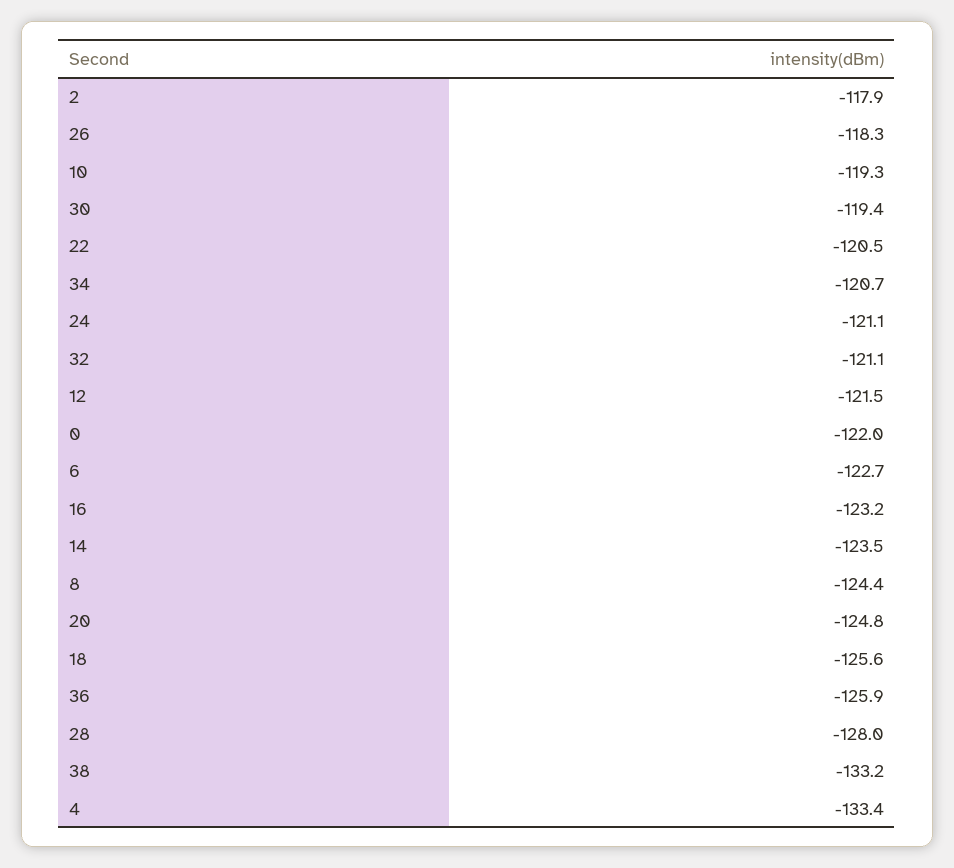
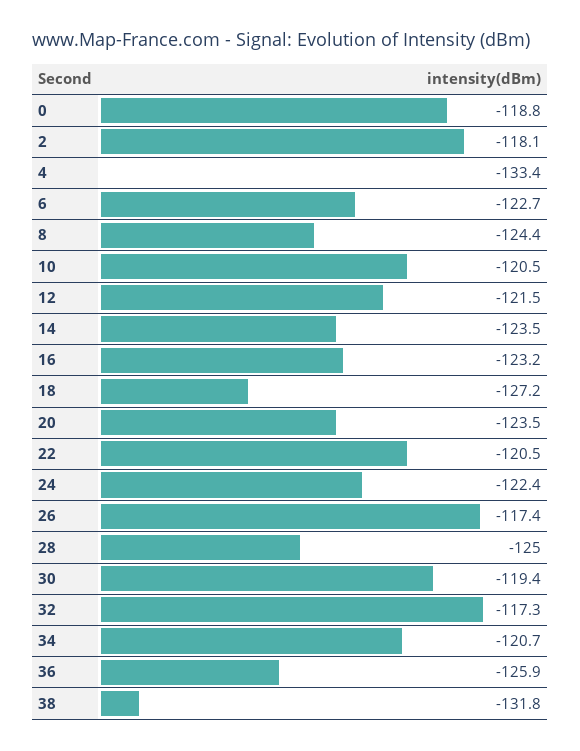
  {
-   "2": -117.9,
+   "2": -118.1,
-   "26": -118.3,
+   "26": -117.4,
-   "10": -119.3,
+   "10": -120.5,
    "30": -119.4,
    "22": -120.5,
    "34": -120.7,
-   "24": -121.1,
+   "24": -122.4,
-   "32": -121.1,
+   "32": -117.3,
    "12": -121.5,
-   "0": -122,
+   "0": -118.8,
    "6": -122.7,
    "16": -123.2,
    "14": -123.5,
    "8": -124.4,
-   "20": -124.8,
+   "20": -123.5,
-   "18": -125.6,
+   "18": -127.2,
    "36": -125.9,
-   "28": -128,
+   "28": -125,
-   "38": -133.2,
+   "38": -131.8,
    "4": -133.4
  }

